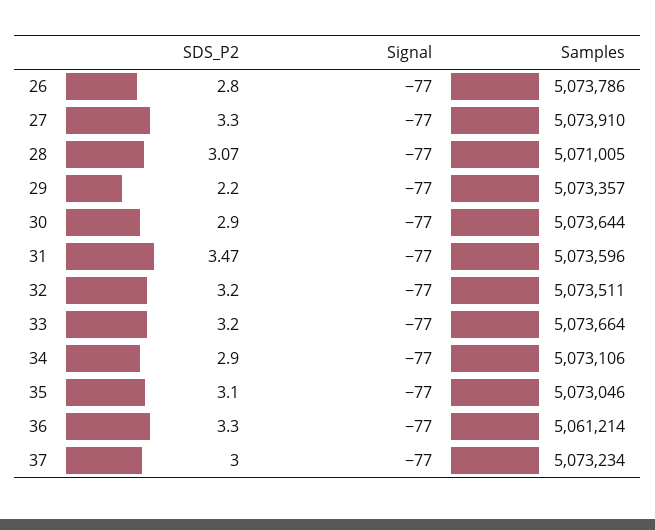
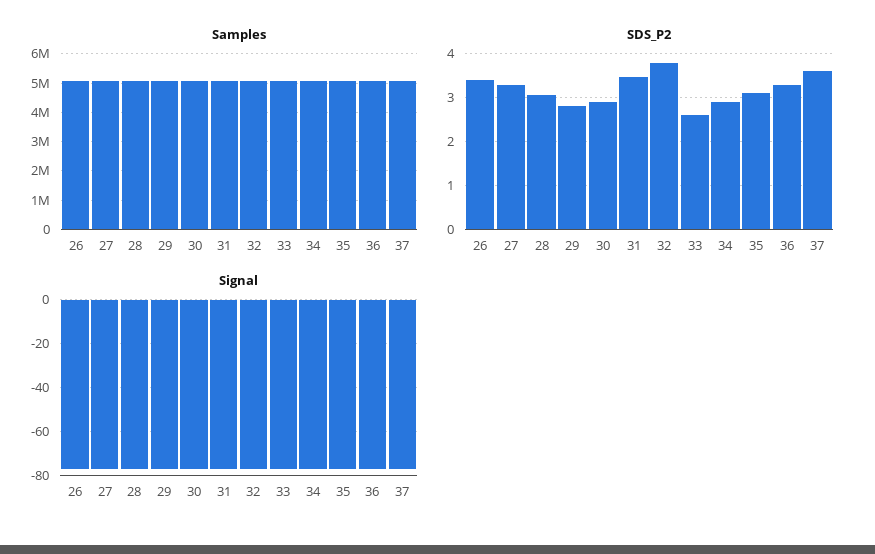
  {
    "SDS_P2": {
-     "26": 2.8,
+     "26": 3.4,
      "27": 3.3,
      "28": 3.07,
-     "29": 2.2,
+     "29": 2.8,
      "30": 2.9,
      "31": 3.47,
-     "32": 3.2,
+     "32": 3.8,
-     "33": 3.2,
+     "33": 2.6,
      "34": 2.9,
      "35": 3.1,
      "36": 3.3,
-     "37": 3
+     "37": 3.6
    },
    "Signal": {
      "26": -77,
      "27": -77,
      "28": -77,
      "29": -77,
      "30": -77,
      "31": -77,
      "32": -77,
      "33": -77,
      "34": -77,
      "35": -77,
      "36": -77,
      "37": -77
    },
    "Samples": {
      "26": 5073786,
      "27": 5073910,
      "28": 5071005,
      "29": 5073357,
      "30": 5073644,
      "31": 5073596,
      "32": 5073511,
      "33": 5073664,
      "34": 5073106,
      "35": 5073046,
      "36": 5061214,
      "37": 5073234
    }
  }

